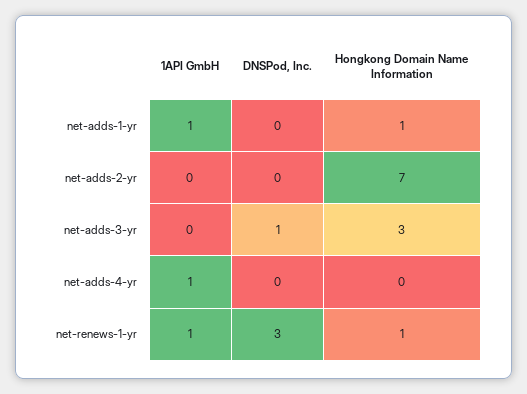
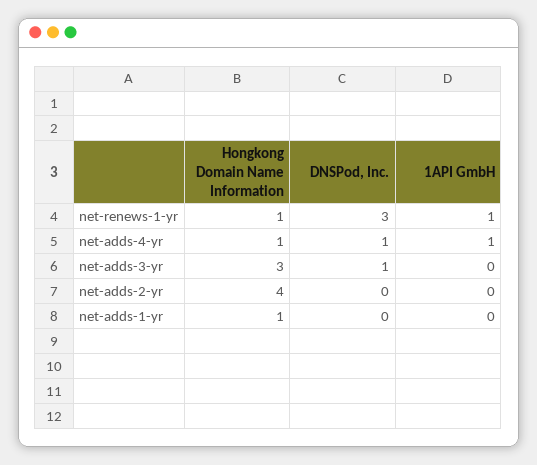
  {
    "1API GmbH": {
-     "net-adds-1-yr": 1,
+     "net-adds-1-yr": 0,
      "net-adds-2-yr": 0,
      "net-adds-3-yr": 0,
      "net-adds-4-yr": 1,
      "net-renews-1-yr": 1
    },
    "DNSPod, Inc.": {
      "net-adds-1-yr": 0,
      "net-adds-2-yr": 0,
      "net-adds-3-yr": 1,
-     "net-adds-4-yr": 0,
+     "net-adds-4-yr": 1,
      "net-renews-1-yr": 3
    },
    "Hongkong Domain Name Information": {
      "net-adds-1-yr": 1,
-     "net-adds-2-yr": 7,
+     "net-adds-2-yr": 4,
      "net-adds-3-yr": 3,
-     "net-adds-4-yr": 0,
+     "net-adds-4-yr": 1,
      "net-renews-1-yr": 1
    }
  }

